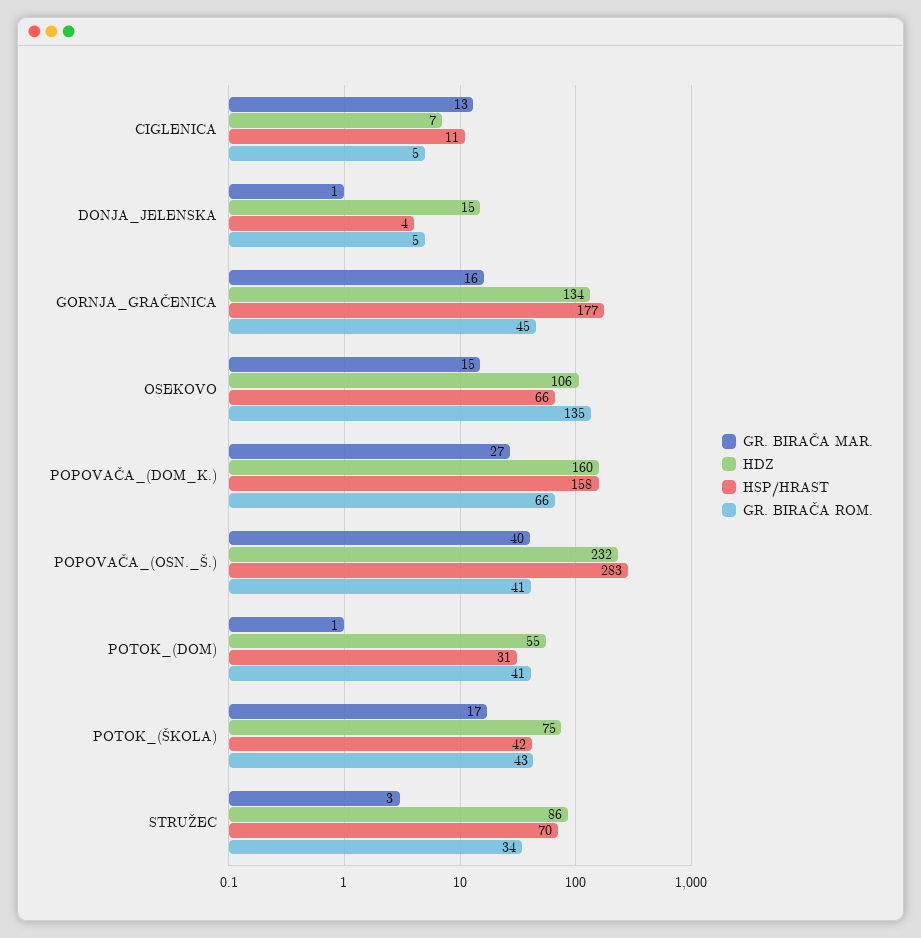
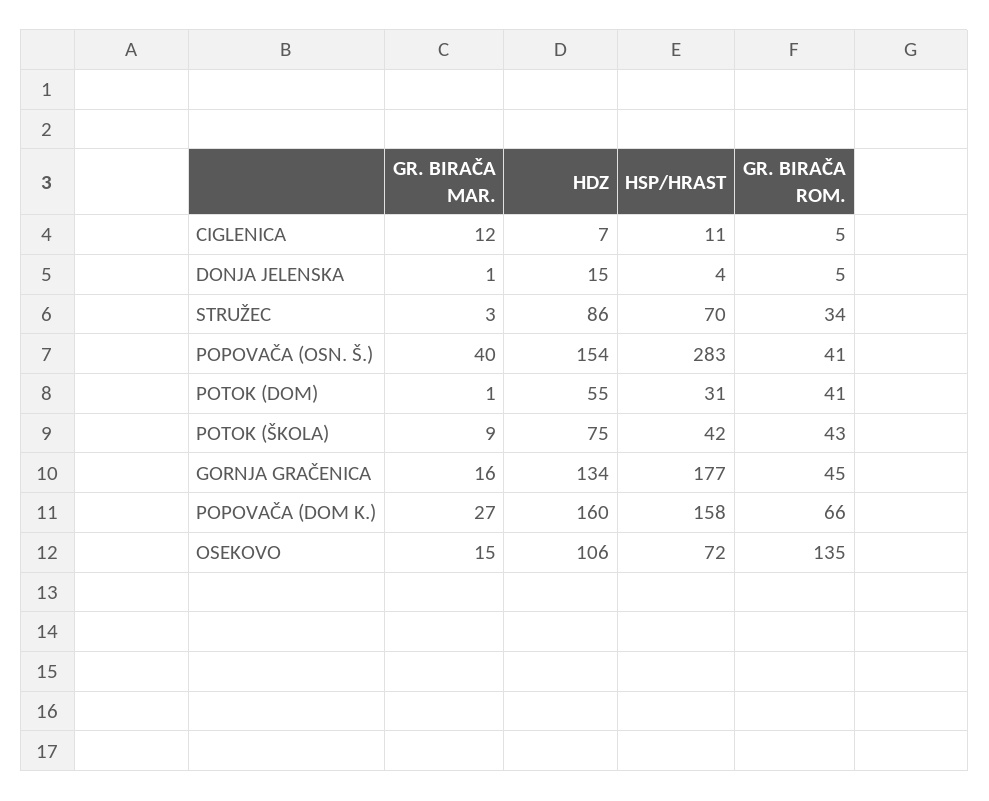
  {
    "GR. BIRAČA MAR.": {
-     "CIGLENICA": 13,
+     "CIGLENICA": 12,
      "DONJA_JELENSKA": 1,
      "GORNJA_GRAČENICA": 16,
      "OSEKOVO": 15,
      "POPOVAČA_(DOM_K.)": 27,
      "POPOVAČA_(OSN._Š.)": 40,
      "POTOK_(DOM)": 1,
-     "POTOK_(ŠKOLA)": 17,
+     "POTOK_(ŠKOLA)": 9,
      "STRUŽEC": 3
    },
    "HDZ": {
      "CIGLENICA": 7,
      "DONJA_JELENSKA": 15,
      "GORNJA_GRAČENICA": 134,
      "OSEKOVO": 106,
      "POPOVAČA_(DOM_K.)": 160,
-     "POPOVAČA_(OSN._Š.)": 232,
+     "POPOVAČA_(OSN._Š.)": 154,
      "POTOK_(DOM)": 55,
      "POTOK_(ŠKOLA)": 75,
      "STRUŽEC": 86
    },
    "HSP/HRAST": {
      "CIGLENICA": 11,
      "DONJA_JELENSKA": 4,
      "GORNJA_GRAČENICA": 177,
-     "OSEKOVO": 66,
+     "OSEKOVO": 72,
      "POPOVAČA_(DOM_K.)": 158,
      "POPOVAČA_(OSN._Š.)": 283,
      "POTOK_(DOM)": 31,
      "POTOK_(ŠKOLA)": 42,
      "STRUŽEC": 70
    },
    "GR. BIRAČA ROM.": {
      "CIGLENICA": 5,
      "DONJA_JELENSKA": 5,
      "GORNJA_GRAČENICA": 45,
      "OSEKOVO": 135,
      "POPOVAČA_(DOM_K.)": 66,
      "POPOVAČA_(OSN._Š.)": 41,
      "POTOK_(DOM)": 41,
      "POTOK_(ŠKOLA)": 43,
      "STRUŽEC": 34
    }
  }

